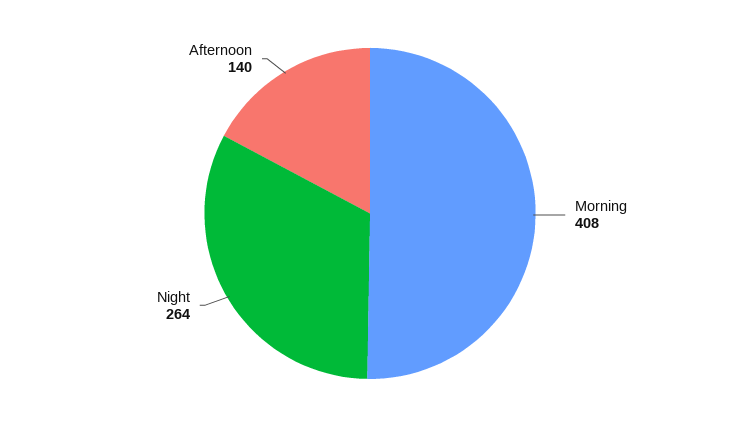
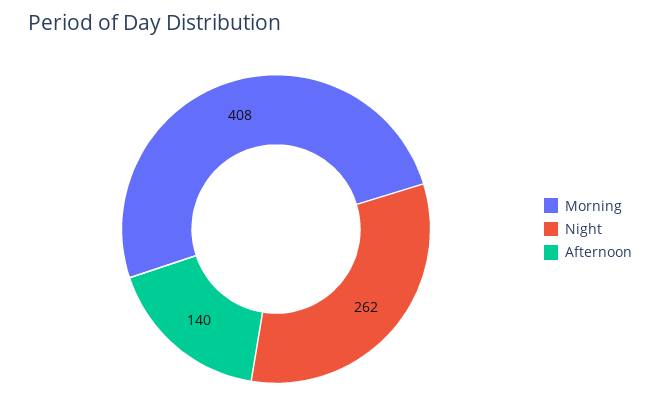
  {
    "Morning": 408,
-   "Night": 264,
+   "Night": 262,
    "Afternoon": 140
  }

